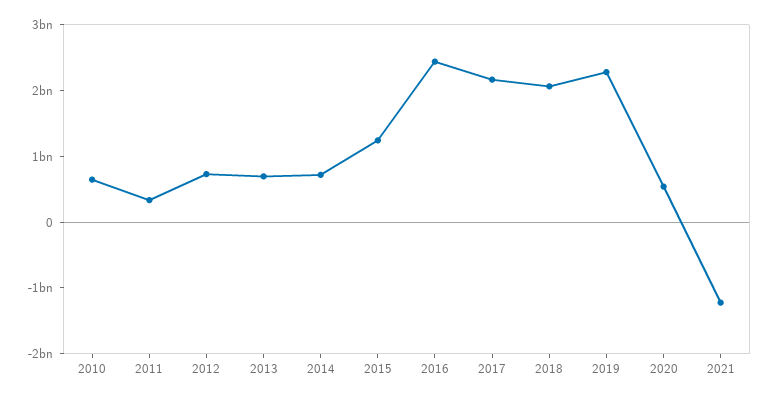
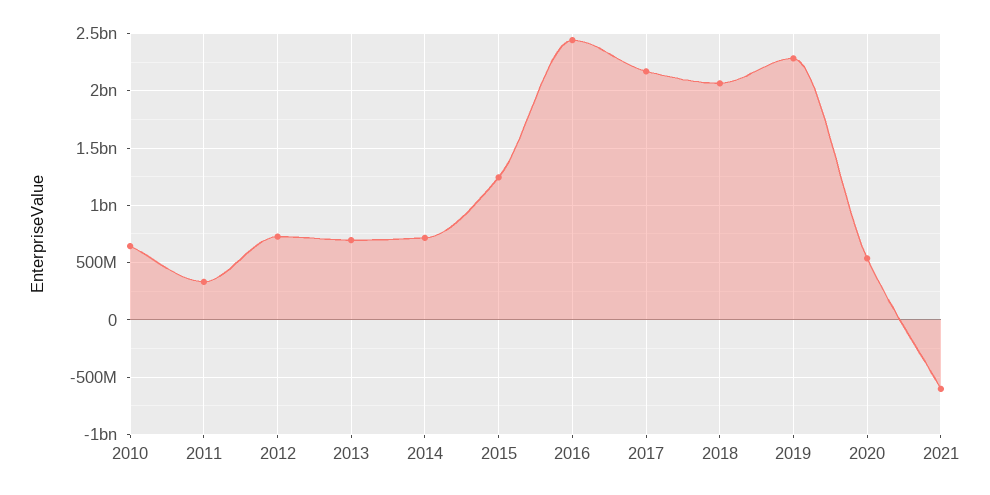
  {
    "2010": 600000000,
    "2011": 300000000,
    "2012": 700000000,
    "2013": 700000000,
    "2014": 700000000,
    "2015": 1200000000,
    "2016": 2400000000,
    "2017": 2200000000,
    "2018": 2100000000,
    "2019": 2300000000,
    "2020": 500000000,
-   "2021": -1200000000
+   "2021": -600000000
  }

